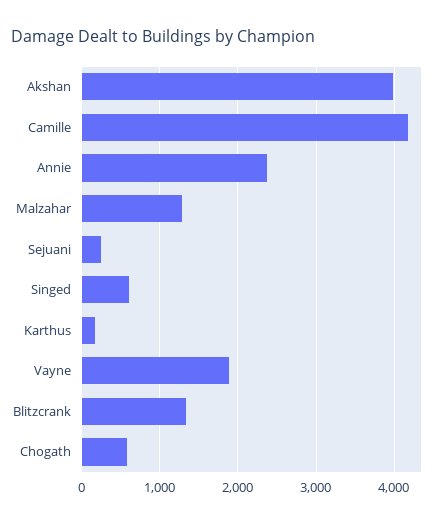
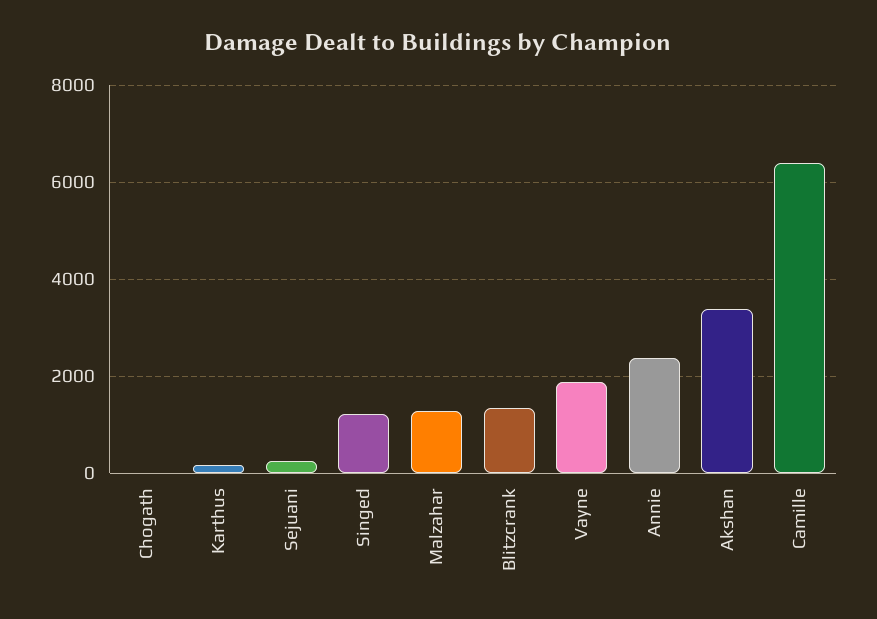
  {
-   "Akshan": 4000,
+   "Akshan": 3400,
-   "Camille": 4200,
+   "Camille": 6400,
    "Annie": 2400,
    "Malzahar": 1300,
    "Sejuani": 200,
-   "Singed": 600,
+   "Singed": 1200,
    "Karthus": 200,
    "Vayne": 1900,
    "Blitzcrank": 1300,
-   "Chogath": 600
+   "Chogath": 0
  }

